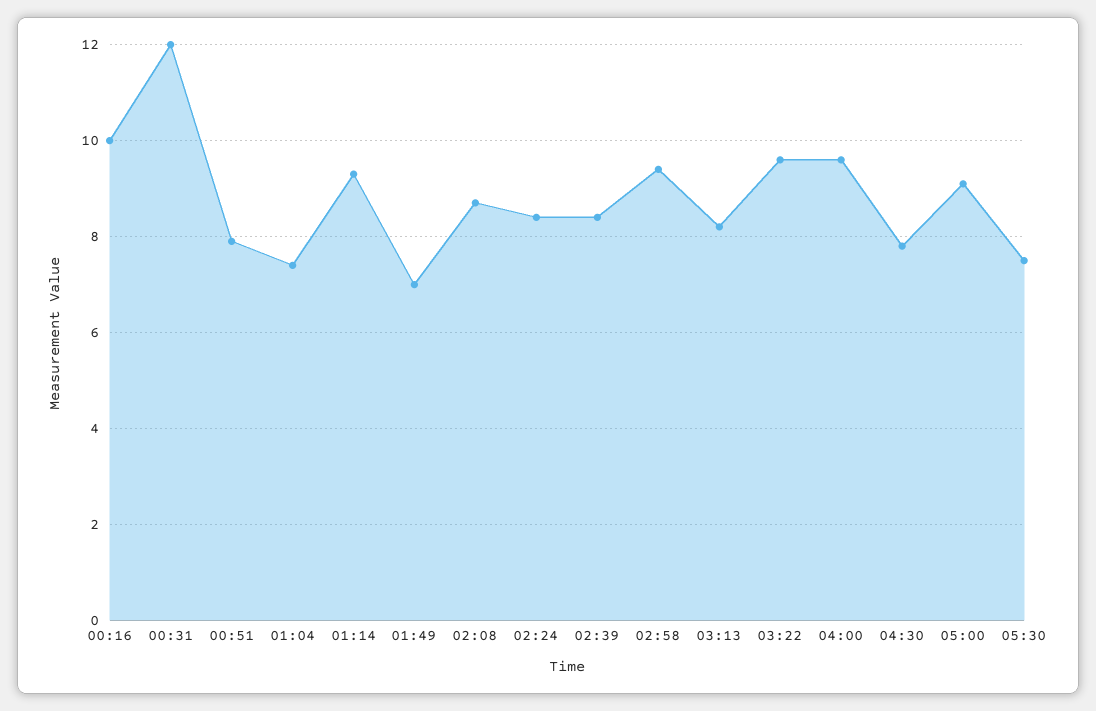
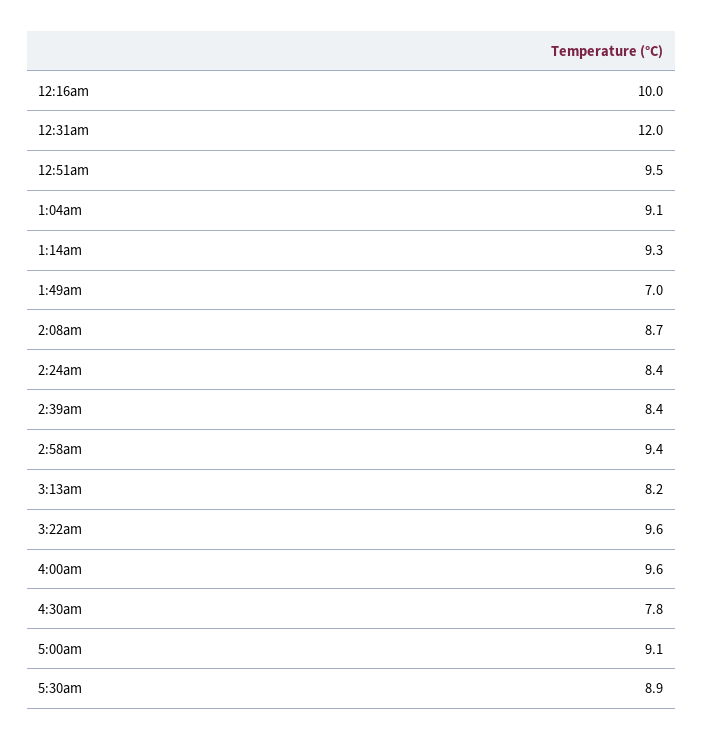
  {
    "00:16": 10,
    "00:31": 12,
-   "00:51": 8,
+   "00:51": 9.5,
-   "01:04": 7.5,
+   "01:04": 9.1,
    "01:14": 9.3,
    "01:49": 7,
    "02:08": 8.7,
    "02:24": 8.4,
    "02:39": 8.4,
    "02:58": 9.4,
    "03:13": 8.2,
    "03:22": 9.6,
    "04:00": 9.6,
    "04:30": 7.8,
    "05:00": 9.1,
-   "05:30": 7.5
+   "05:30": 8.9
  }

